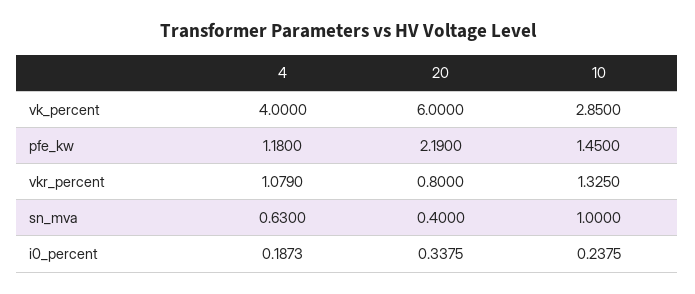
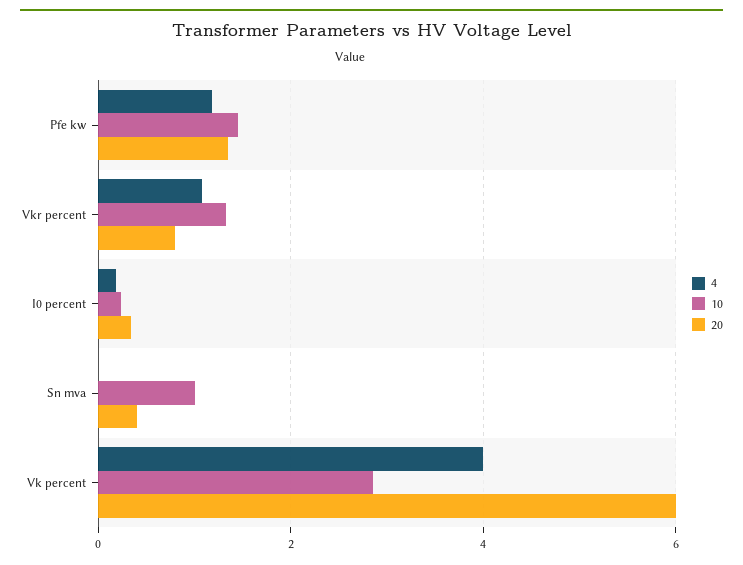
  {
    "4": {
      "vk_percent": 4,
      "pfe_kw": 1.18,
      "vkr_percent": 1.079,
-     "sn_mva": 0.63,
+     "sn_mva": 0,
      "i0_percent": 0.1873
    },
    "20": {
      "vk_percent": 6,
-     "pfe_kw": 2.19,
+     "pfe_kw": 1.4,
      "vkr_percent": 0.8,
      "sn_mva": 0.4,
      "i0_percent": 0.3375
    },
    "10": {
      "vk_percent": 2.85,
      "pfe_kw": 1.45,
      "vkr_percent": 1.325,
      "sn_mva": 1,
      "i0_percent": 0.2375
    }
  }

